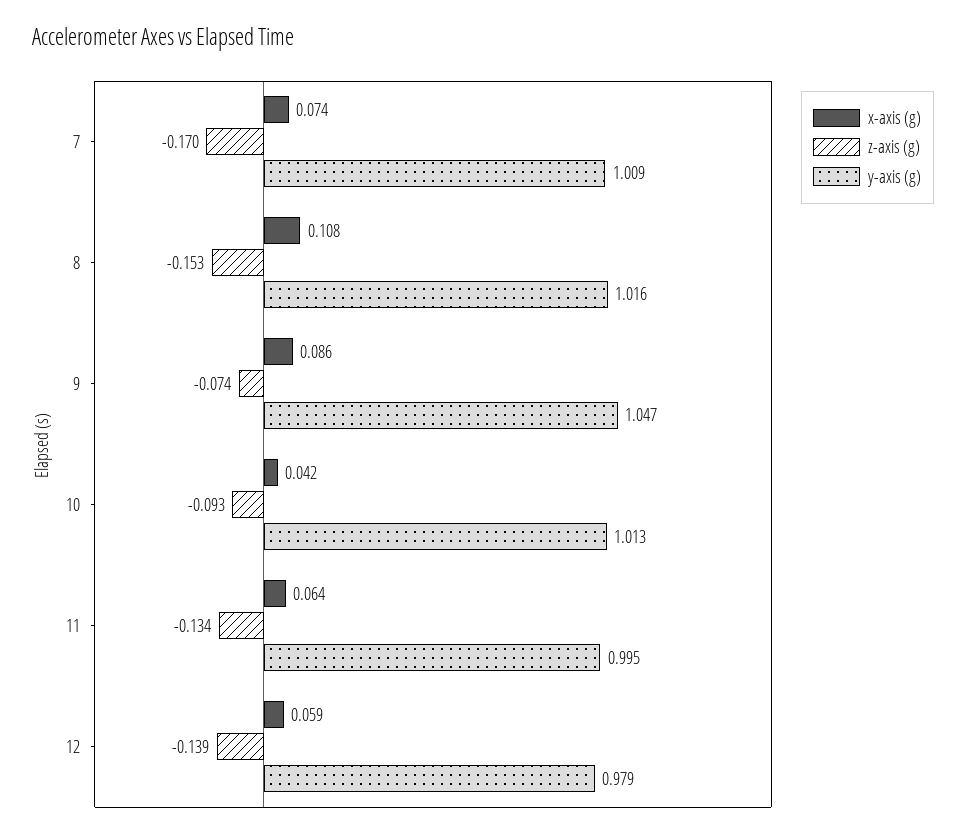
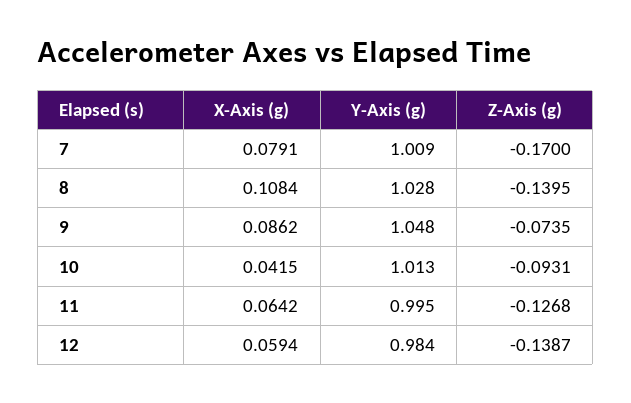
  {
    "x-axis (g)": {
-     "7": 0.074,
+     "7": 0.0791,
      "8": 0.1084,
      "9": 0.0862,
      "10": 0.0415,
      "11": 0.0642,
      "12": 0.0594
    },
    "z-axis (g)": {
      "7": -0.17,
-     "8": -0.153,
+     "8": -0.1395,
      "9": -0.0735,
      "10": -0.0931,
-     "11": -0.134,
+     "11": -0.1268,
      "12": -0.1387
    },
    "y-axis (g)": {
      "7": 1.009,
-     "8": 1.016,
+     "8": 1.028,
-     "9": 1.047,
+     "9": 1.048,
      "10": 1.013,
      "11": 0.995,
-     "12": 0.979
+     "12": 0.984
    }
  }

